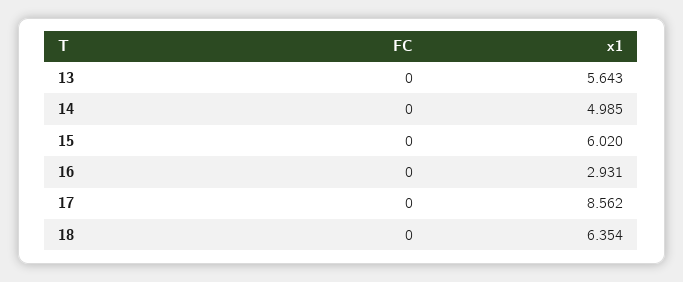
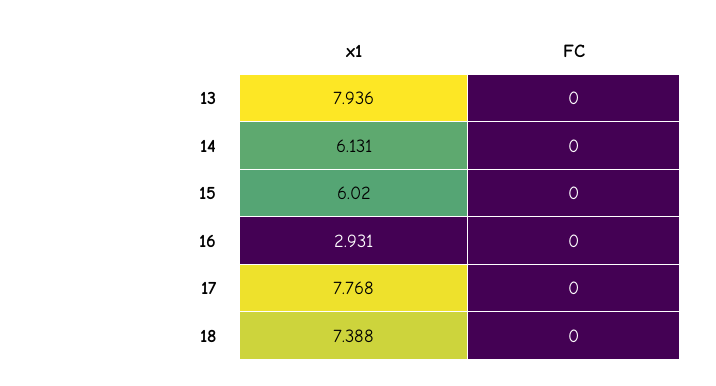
  {
    "FC": {
      "13": 0,
      "14": 0,
      "15": 0,
      "16": 0,
      "17": 0,
      "18": 0
    },
    "x1": {
-     "13": 5.643,
+     "13": 7.936,
-     "14": 4.985,
+     "14": 6.131,
      "15": 6.02,
      "16": 2.931,
-     "17": 8.562,
+     "17": 7.768,
-     "18": 6.354
+     "18": 7.388
    }
  }

